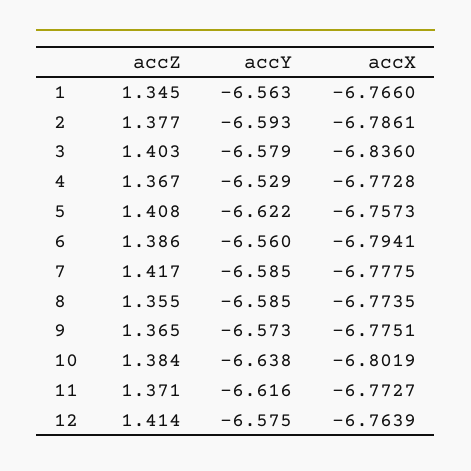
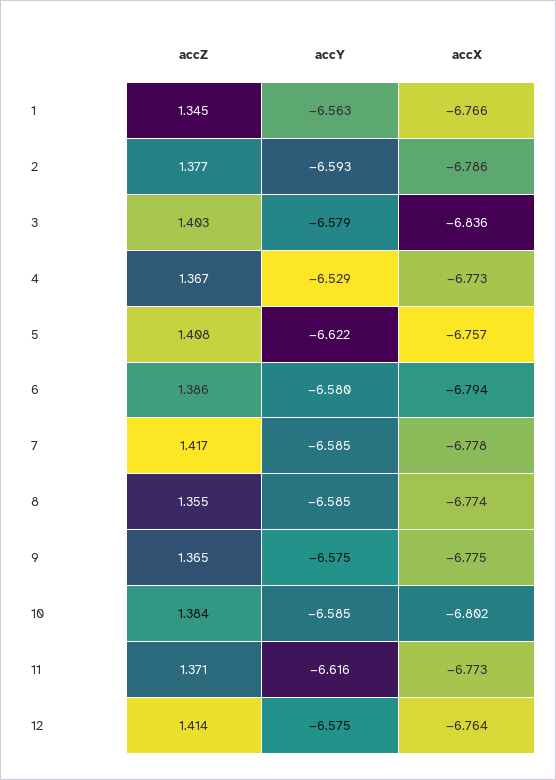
  {
    "accZ": {
      "1": 1.345,
      "2": 1.377,
      "3": 1.403,
      "4": 1.367,
      "5": 1.408,
      "6": 1.386,
      "7": 1.417,
      "8": 1.355,
      "9": 1.365,
      "10": 1.384,
      "11": 1.371,
      "12": 1.414
    },
    "accY": {
      "1": -6.563,
      "2": -6.593,
      "3": -6.579,
      "4": -6.529,
      "5": -6.622,
-     "6": -6.56,
+     "6": -6.58,
      "7": -6.585,
      "8": -6.585,
-     "9": -6.573,
+     "9": -6.575,
-     "10": -6.638,
+     "10": -6.585,
      "11": -6.616,
      "12": -6.575
    },
    "accX": {
      "1": -6.766,
      "2": -6.7861,
      "3": -6.836,
      "4": -6.7728,
      "5": -6.7573,
      "6": -6.7941,
      "7": -6.7775,
      "8": -6.7735,
      "9": -6.7751,
      "10": -6.8019,
      "11": -6.7727,
      "12": -6.7639
    }
  }

